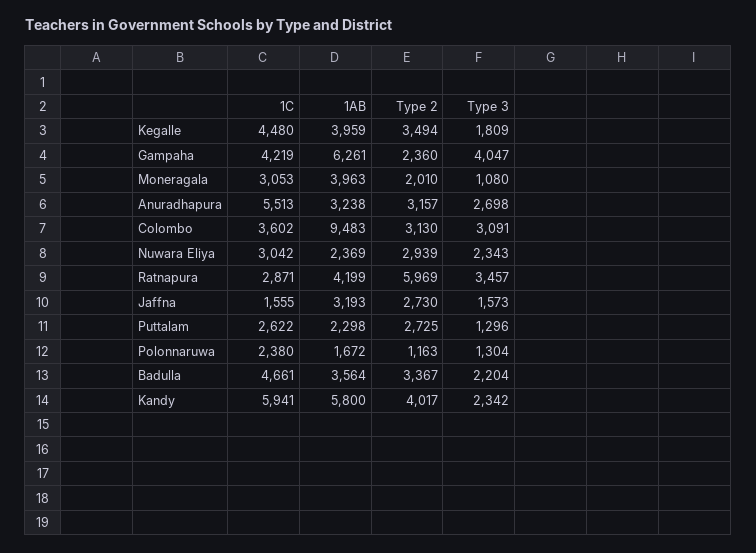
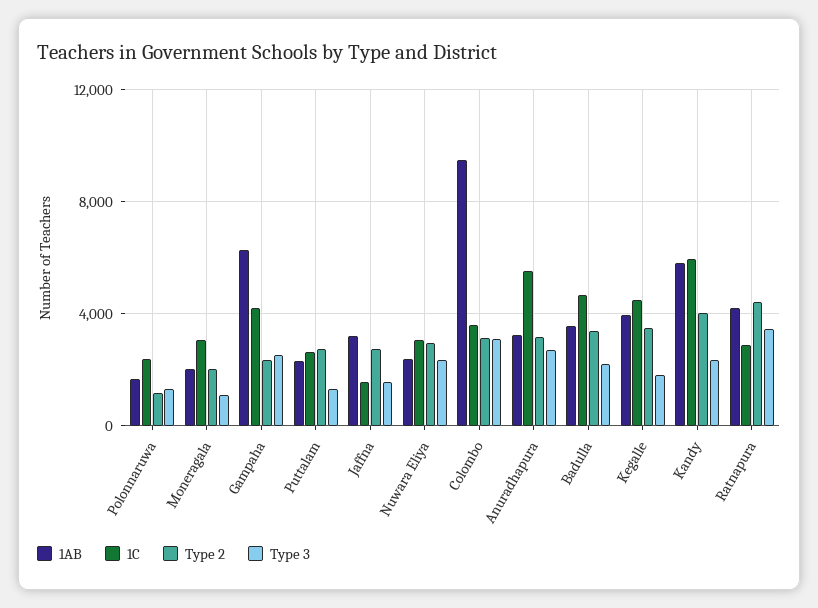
  {
    "1C": {
      "Kegalle": 4480,
      "Gampaha": 4219,
      "Moneragala": 3053,
      "Anuradhapura": 5513,
      "Colombo": 3602,
      "Nuwara Eliya": 3042,
      "Ratnapura": 2871,
      "Jaffna": 1555,
      "Puttalam": 2622,
      "Polonnaruwa": 2380,
      "Badulla": 4661,
      "Kandy": 5941
    },
    "1AB": {
      "Kegalle": 3959,
      "Gampaha": 6261,
-     "Moneragala": 3963,
+     "Moneragala": 2000,
      "Anuradhapura": 3238,
      "Colombo": 9483,
      "Nuwara Eliya": 2369,
      "Ratnapura": 4199,
      "Jaffna": 3193,
      "Puttalam": 2298,
      "Polonnaruwa": 1672,
      "Badulla": 3564,
      "Kandy": 5800
    },
    "Type 2": {
      "Kegalle": 3494,
      "Gampaha": 2360,
      "Moneragala": 2010,
      "Anuradhapura": 3157,
      "Colombo": 3130,
      "Nuwara Eliya": 2939,
-     "Ratnapura": 5969,
+     "Ratnapura": 4500,
      "Jaffna": 2730,
      "Puttalam": 2725,
      "Polonnaruwa": 1163,
      "Badulla": 3367,
      "Kandy": 4017
    },
    "Type 3": {
      "Kegalle": 1809,
-     "Gampaha": 4047,
+     "Gampaha": 2500,
      "Moneragala": 1080,
      "Anuradhapura": 2698,
      "Colombo": 3091,
      "Nuwara Eliya": 2343,
      "Ratnapura": 3457,
      "Jaffna": 1573,
      "Puttalam": 1296,
      "Polonnaruwa": 1304,
      "Badulla": 2204,
      "Kandy": 2342
    }
  }

